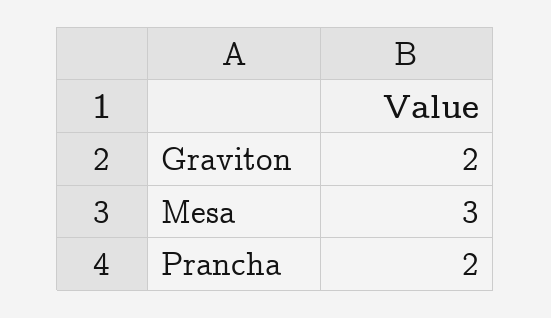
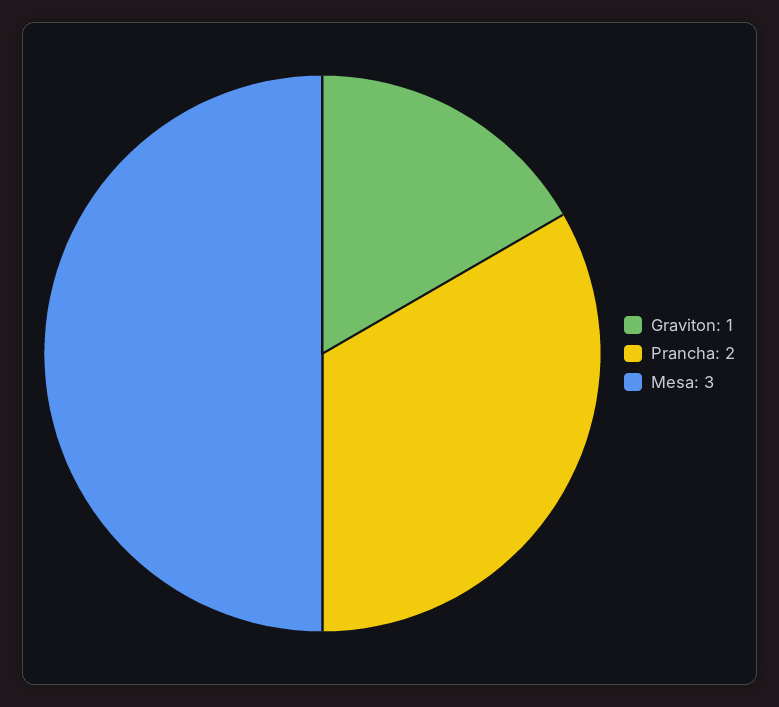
  {
-   "Graviton": 2,
+   "Graviton": 1,
    "Mesa": 3,
    "Prancha": 2
  }

